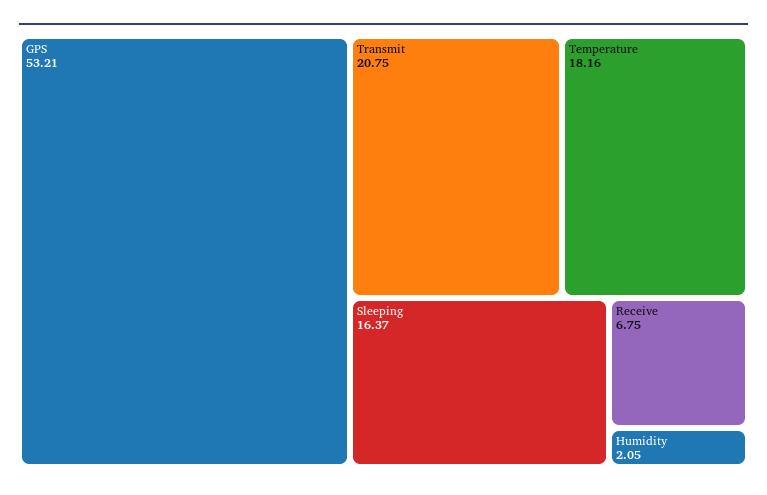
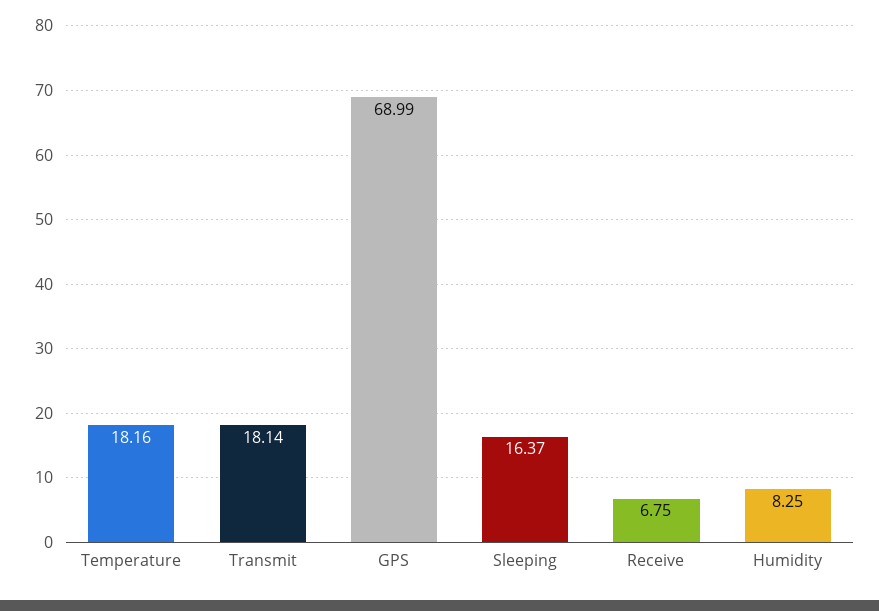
  {
-   "GPS": 53.21,
+   "GPS": 68.99,
-   "Transmit": 20.75,
+   "Transmit": 18.14,
    "Temperature": 18.16,
    "Sleeping": 16.37,
    "Receive": 6.75,
-   "Humidity": 2.05
+   "Humidity": 8.25
  }

